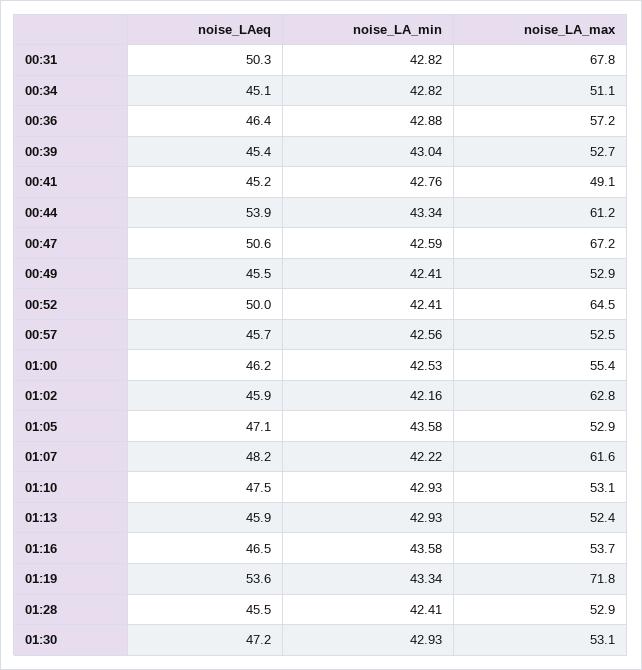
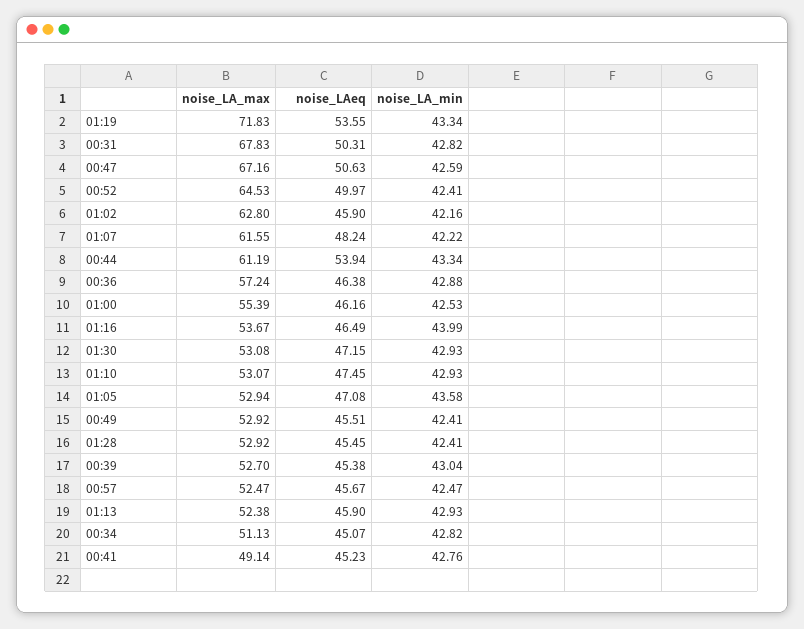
  {
    "noise_LAeq": {
      "00:31": 50.31,
      "00:34": 45.07,
      "00:36": 46.38,
      "00:39": 45.38,
      "00:41": 45.23,
      "00:44": 53.94,
      "00:47": 50.63,
      "00:49": 45.51,
      "00:52": 49.97,
      "00:57": 45.67,
      "01:00": 46.16,
      "01:02": 45.9,
      "01:05": 47.08,
      "01:07": 48.24,
      "01:10": 47.45,
      "01:13": 45.9,
      "01:16": 46.49,
      "01:19": 53.55,
      "01:28": 45.45,
      "01:30": 47.15
    },
    "noise_LA_min": {
      "00:31": 42.82,
      "00:34": 42.82,
      "00:36": 42.88,
      "00:39": 43.04,
      "00:41": 42.76,
      "00:44": 43.34,
      "00:47": 42.59,
      "00:49": 42.41,
      "00:52": 42.41,
-     "00:57": 42.56,
+     "00:57": 42.47,
      "01:00": 42.53,
      "01:02": 42.16,
      "01:05": 43.58,
      "01:07": 42.22,
      "01:10": 42.93,
      "01:13": 42.93,
-     "01:16": 43.58,
+     "01:16": 43.99,
      "01:19": 43.34,
      "01:28": 42.41,
      "01:30": 42.93
    },
    "noise_LA_max": {
      "00:31": 67.83,
      "00:34": 51.13,
      "00:36": 57.24,
      "00:39": 52.7,
      "00:41": 49.14,
      "00:44": 61.19,
      "00:47": 67.16,
      "00:49": 52.92,
      "00:52": 64.53,
      "00:57": 52.47,
      "01:00": 55.39,
      "01:02": 62.8,
      "01:05": 52.94,
      "01:07": 61.55,
      "01:10": 53.07,
      "01:13": 52.38,
      "01:16": 53.67,
      "01:19": 71.83,
      "01:28": 52.92,
      "01:30": 53.08
    }
  }

